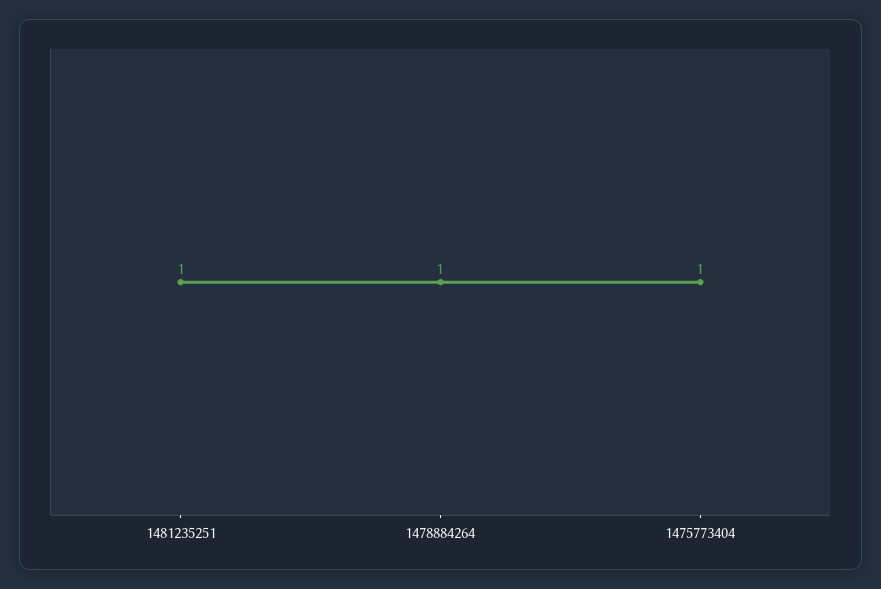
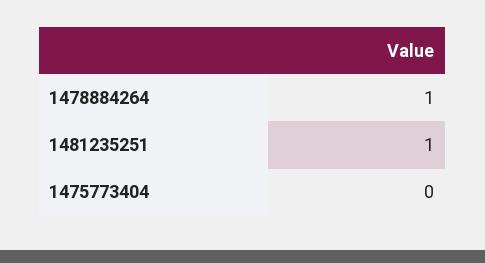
  {
    "1481235251": 1,
    "1478884264": 1,
-   "1475773404": 1
+   "1475773404": 0
  }

